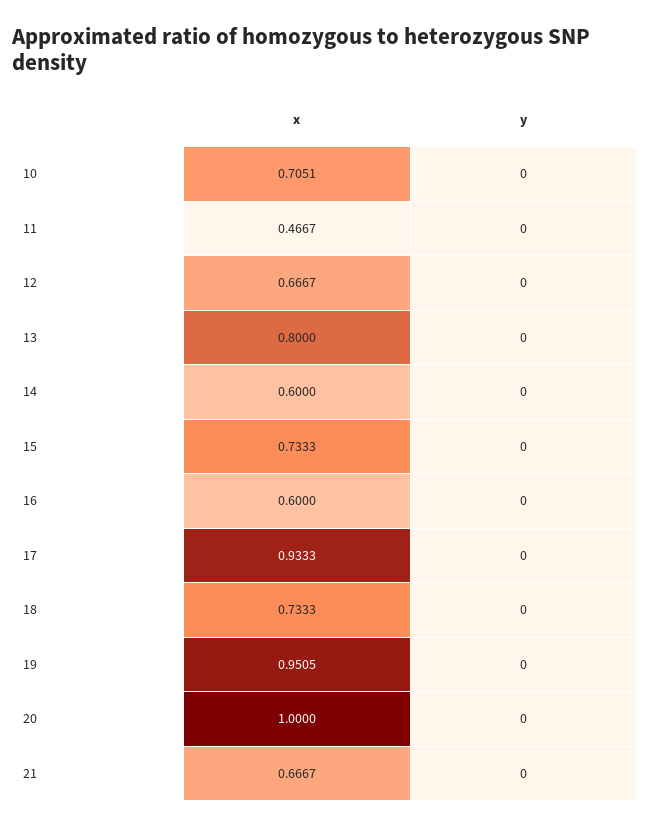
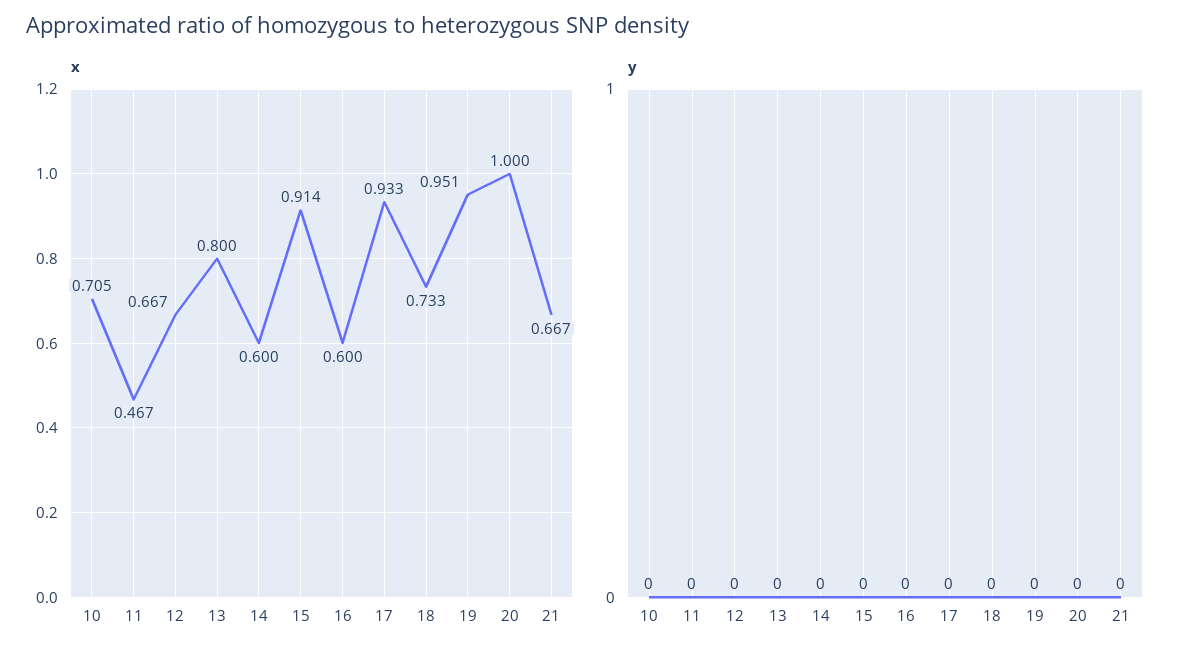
  {
    "x": {
      "10": 0.7051,
      "11": 0.4667,
      "12": 0.6667,
      "13": 0.8,
      "14": 0.6,
-     "15": 0.7333,
+     "15": 0.914,
      "16": 0.6,
      "17": 0.9333,
      "18": 0.7333,
      "19": 0.9505,
      "20": 1,
      "21": 0.6667
    },
    "y": {
      "10": 0,
      "11": 0,
      "12": 0,
      "13": 0,
      "14": 0,
      "15": 0,
      "16": 0,
      "17": 0,
      "18": 0,
      "19": 0,
      "20": 0,
      "21": 0
    }
  }

